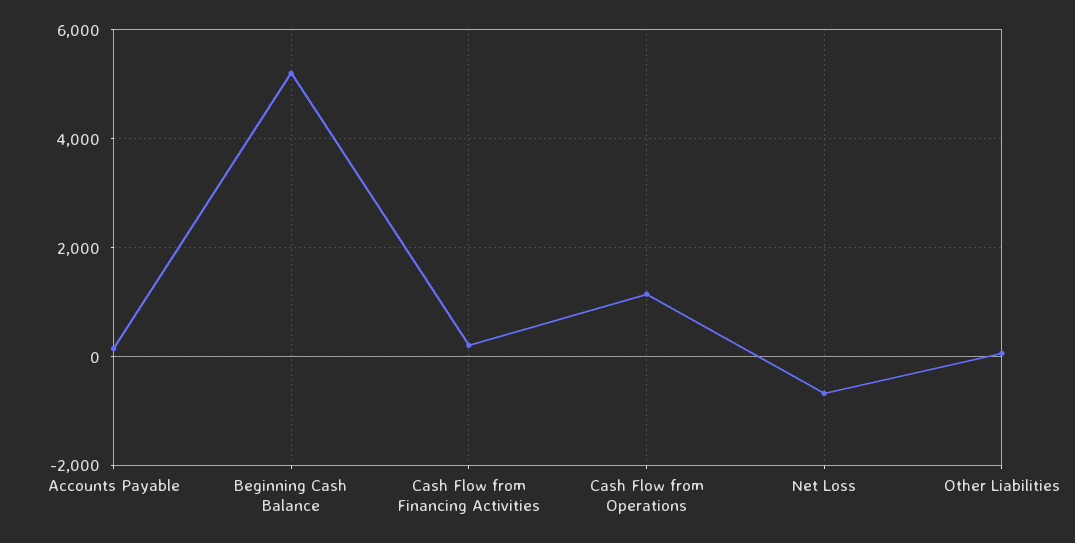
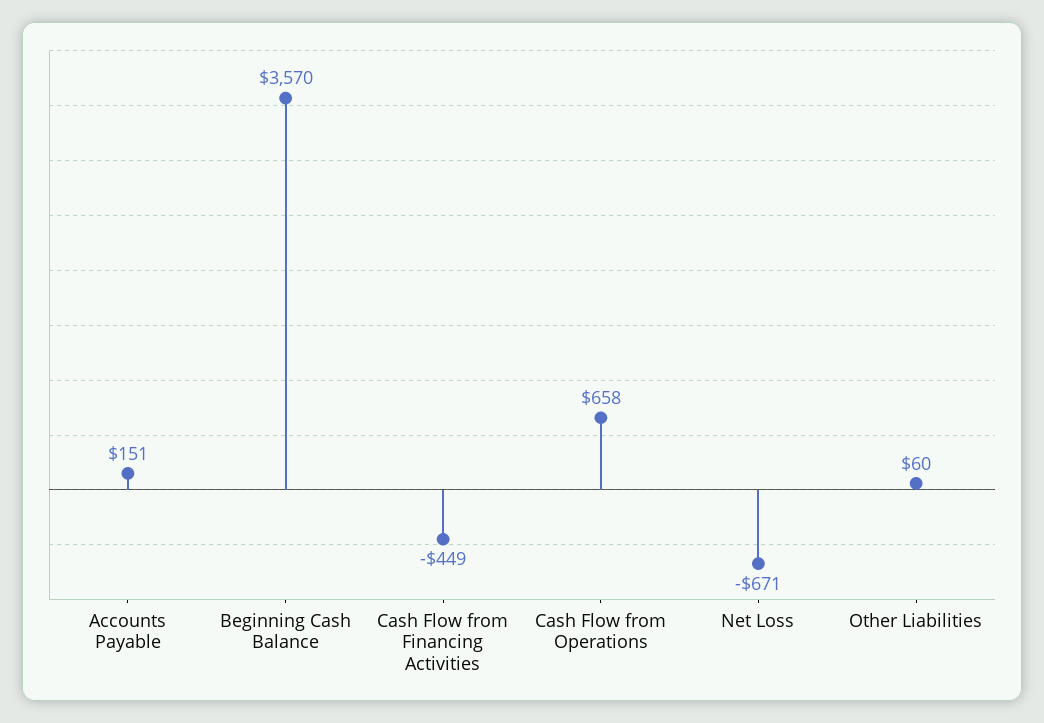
  {
    "Accounts Payable": 151,
-   "Beginning Cash Balance": 5200,
+   "Beginning Cash Balance": 3570,
-   "Cash Flow from Financing Activities": 200,
+   "Cash Flow from Financing Activities": -449,
-   "Cash Flow from Operations": 1200,
+   "Cash Flow from Operations": 658,
    "Net Loss": -671,
    "Other Liabilities": 60
  }

